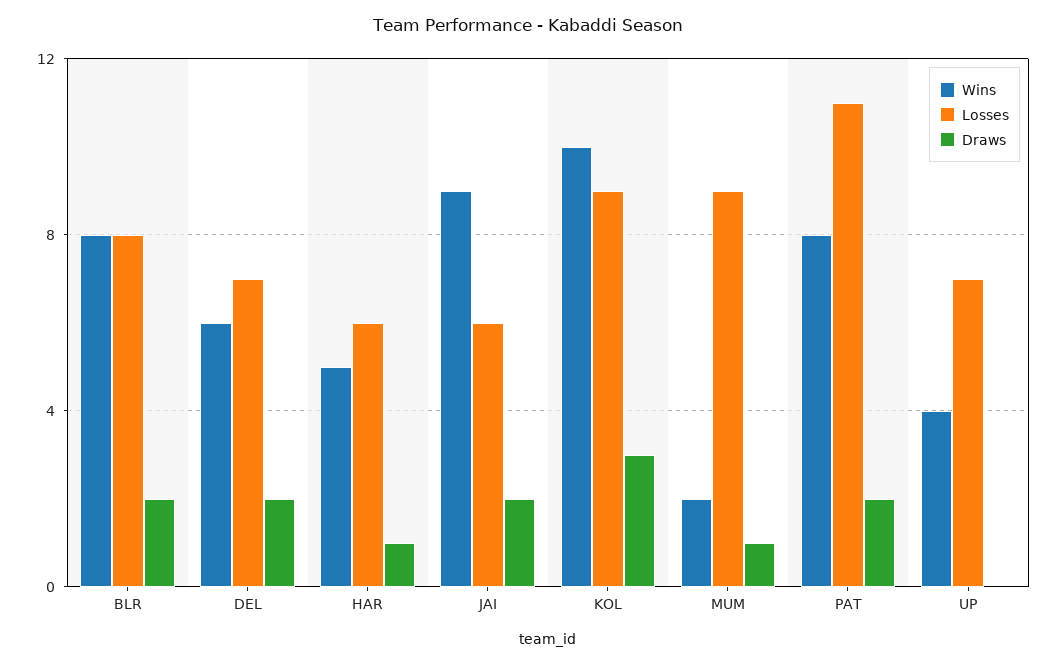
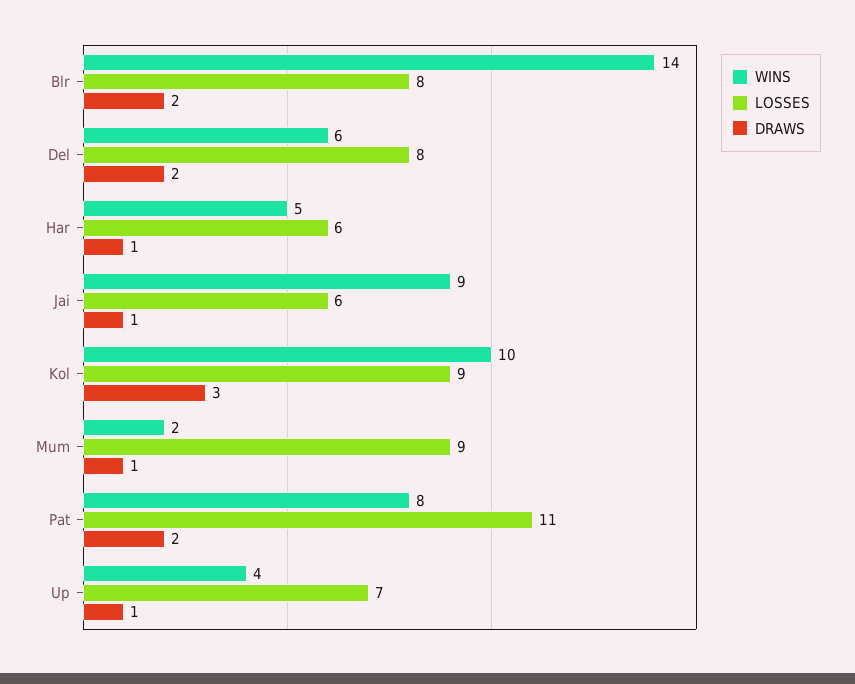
  {
    "Wins": {
-     "BLR": 8,
+     "BLR": 14,
      "DEL": 6,
      "HAR": 5,
      "JAI": 9,
      "KOL": 10,
      "MUM": 2,
      "PAT": 8,
      "UP": 4
    },
    "Losses": {
      "BLR": 8,
-     "DEL": 7,
+     "DEL": 8,
      "HAR": 6,
      "JAI": 6,
      "KOL": 9,
      "MUM": 9,
      "PAT": 11,
      "UP": 7
    },
    "Draws": {
      "BLR": 2,
      "DEL": 2,
      "HAR": 1,
-     "JAI": 2,
+     "JAI": 1,
      "KOL": 3,
      "MUM": 1,
      "PAT": 2,
-     "UP": 0
+     "UP": 1
    }
  }

